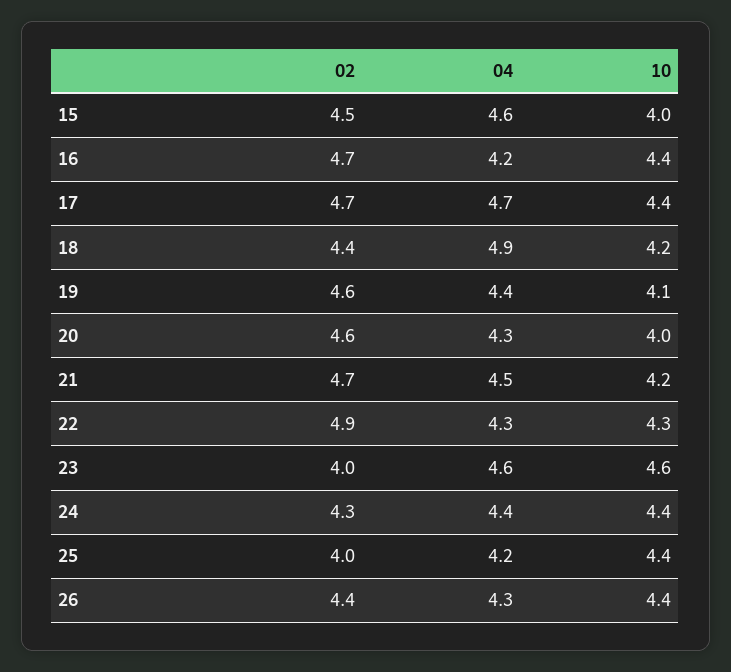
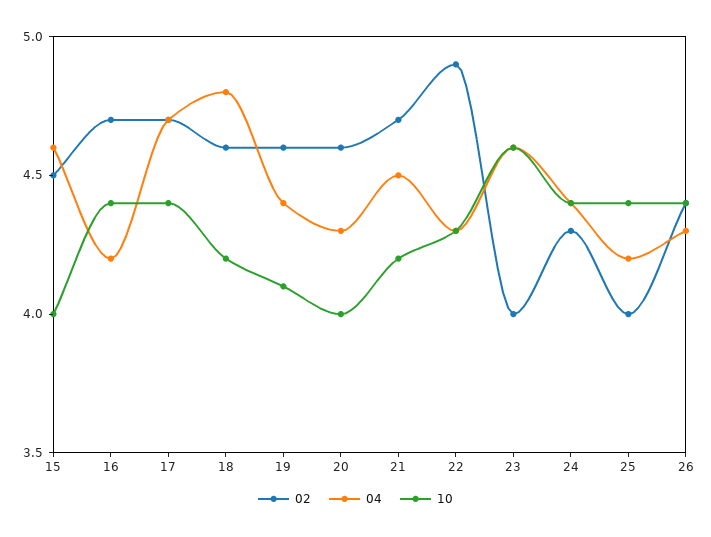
  {
    "02": {
      "15": 4.5,
      "16": 4.7,
      "17": 4.7,
-     "18": 4.4,
+     "18": 4.6,
      "19": 4.6,
      "20": 4.6,
      "21": 4.7,
      "22": 4.9,
      "23": 4,
      "24": 4.3,
      "25": 4,
      "26": 4.4
    },
    "04": {
      "15": 4.6,
      "16": 4.2,
      "17": 4.7,
-     "18": 4.9,
+     "18": 4.8,
      "19": 4.4,
      "20": 4.3,
      "21": 4.5,
      "22": 4.3,
      "23": 4.6,
      "24": 4.4,
      "25": 4.2,
      "26": 4.3
    },
    "10": {
      "15": 4,
      "16": 4.4,
      "17": 4.4,
      "18": 4.2,
      "19": 4.1,
      "20": 4,
      "21": 4.2,
      "22": 4.3,
      "23": 4.6,
      "24": 4.4,
      "25": 4.4,
      "26": 4.4
    }
  }

